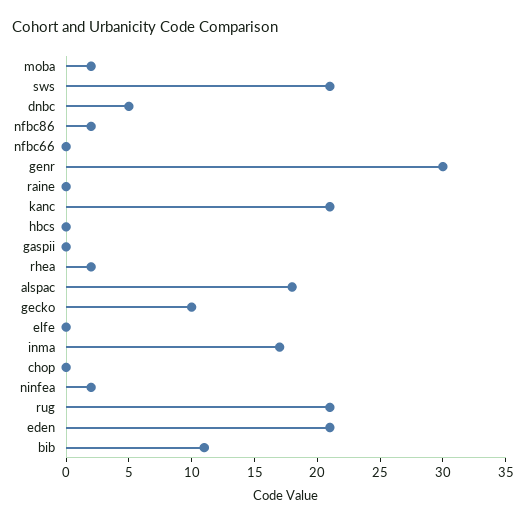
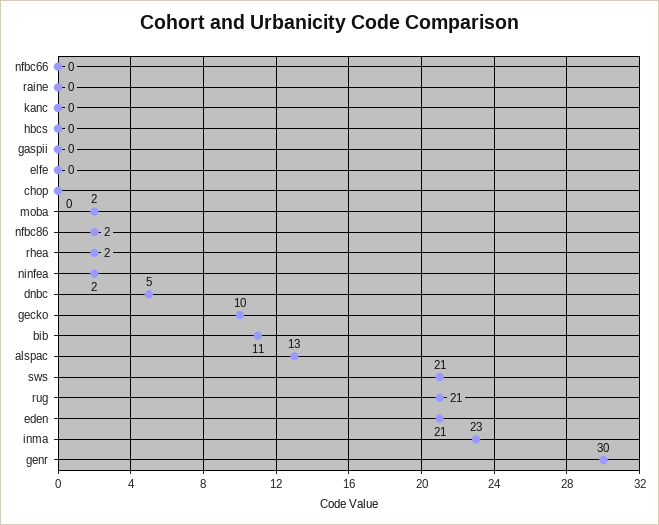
  {
    "moba": 2,
    "sws": 21,
    "dnbc": 5,
    "nfbc86": 2,
    "nfbc66": 0,
    "genr": 30,
    "raine": 0,
-   "kanc": 21,
+   "kanc": 0,
    "hbcs": 0,
    "gaspii": 0,
    "rhea": 2,
-   "alspac": 18,
+   "alspac": 13,
    "gecko": 10,
    "elfe": 0,
-   "inma": 17,
+   "inma": 23,
    "chop": 0,
    "ninfea": 2,
    "rug": 21,
    "eden": 21,
    "bib": 11
  }

